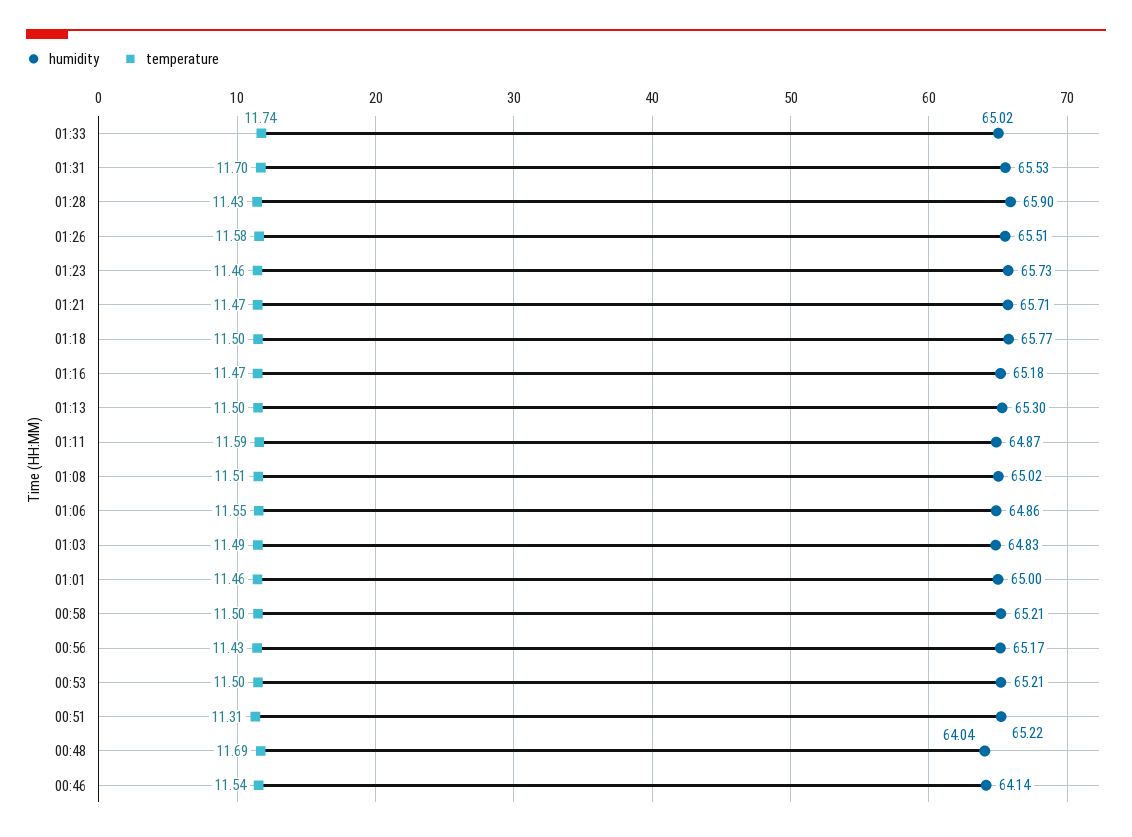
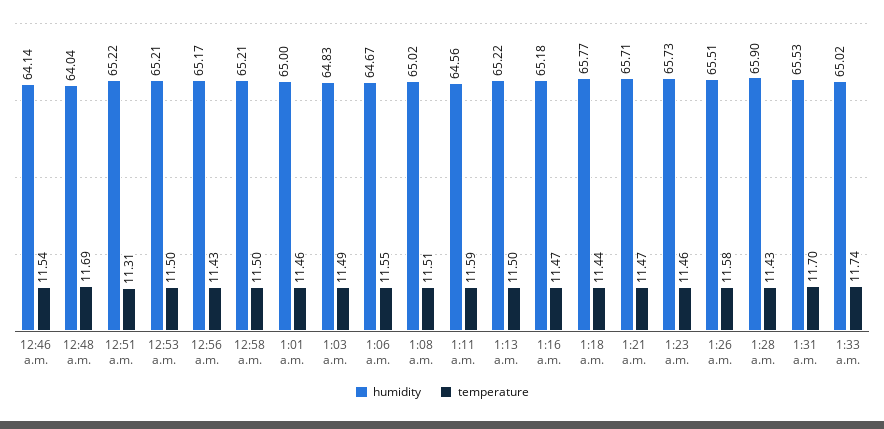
  {
    "humidity": {
      "01:33": 65.02,
      "01:31": 65.53,
      "01:28": 65.9,
      "01:26": 65.51,
      "01:23": 65.73,
      "01:21": 65.71,
      "01:18": 65.77,
      "01:16": 65.18,
-     "01:13": 65.3,
+     "01:13": 65.22,
-     "01:11": 64.87,
+     "01:11": 64.56,
      "01:08": 65.02,
-     "01:06": 64.86,
+     "01:06": 64.67,
      "01:03": 64.83,
      "01:01": 65,
      "00:58": 65.21,
      "00:56": 65.17,
      "00:53": 65.21,
      "00:51": 65.22,
      "00:48": 64.04,
      "00:46": 64.14
    },
    "temperature": {
      "01:33": 11.74,
      "01:31": 11.7,
      "01:28": 11.43,
      "01:26": 11.58,
      "01:23": 11.46,
      "01:21": 11.47,
-     "01:18": 11.5,
+     "01:18": 11.44,
      "01:16": 11.47,
      "01:13": 11.5,
      "01:11": 11.59,
      "01:08": 11.51,
      "01:06": 11.55,
      "01:03": 11.49,
      "01:01": 11.46,
      "00:58": 11.5,
      "00:56": 11.43,
      "00:53": 11.5,
      "00:51": 11.31,
      "00:48": 11.69,
      "00:46": 11.54
    }
  }

